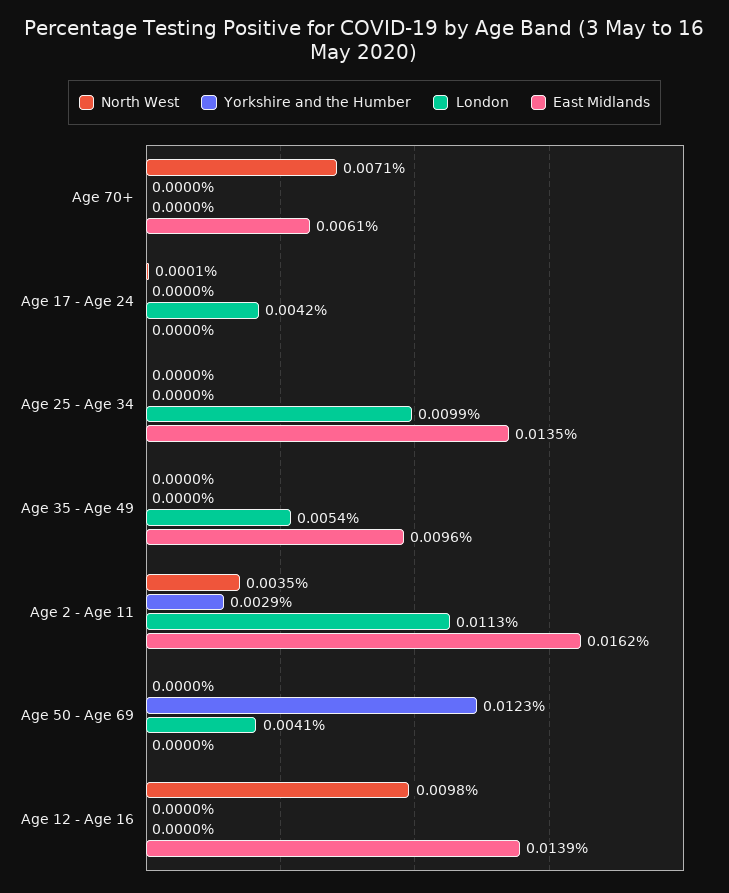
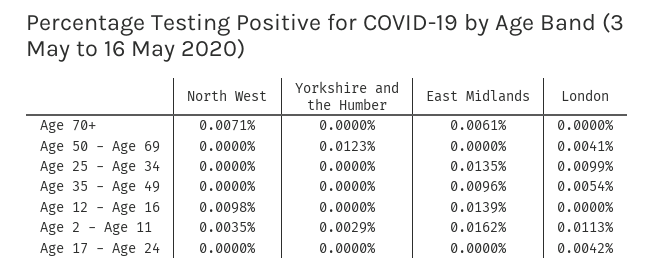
  {
    "North West": {
      "Age 70+": 0.0071,
-     "Age 17 - Age 24": 0.0001,
+     "Age 17 - Age 24": 0,
      "Age 25 - Age 34": 0,
      "Age 35 - Age 49": 0,
      "Age 2 - Age 11": 0.0035,
      "Age 50 - Age 69": 0,
      "Age 12 - Age 16": 0.0098
    },
    "Yorkshire and the Humber": {
      "Age 70+": 0,
      "Age 17 - Age 24": 0,
      "Age 25 - Age 34": 0,
      "Age 35 - Age 49": 0,
      "Age 2 - Age 11": 0.0029,
      "Age 50 - Age 69": 0.0123,
      "Age 12 - Age 16": 0
    },
    "London": {
      "Age 70+": 0,
      "Age 17 - Age 24": 0.0042,
      "Age 25 - Age 34": 0.0099,
      "Age 35 - Age 49": 0.0054,
      "Age 2 - Age 11": 0.0113,
      "Age 50 - Age 69": 0.0041,
      "Age 12 - Age 16": 0
    },
    "East Midlands": {
      "Age 70+": 0.0061,
      "Age 17 - Age 24": 0,
      "Age 25 - Age 34": 0.0135,
      "Age 35 - Age 49": 0.0096,
      "Age 2 - Age 11": 0.0162,
      "Age 50 - Age 69": 0,
      "Age 12 - Age 16": 0.0139
    }
  }

